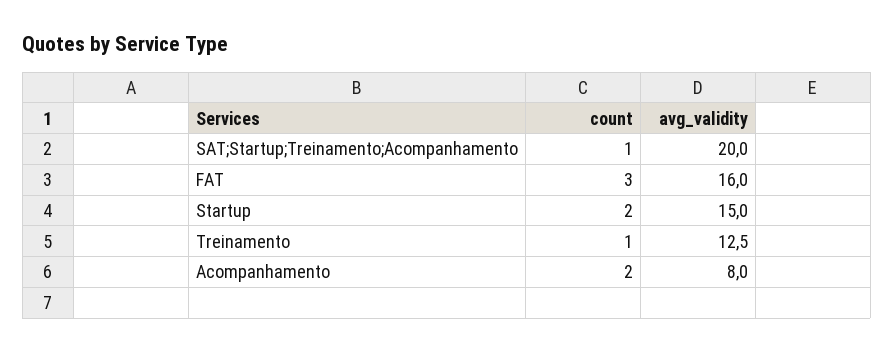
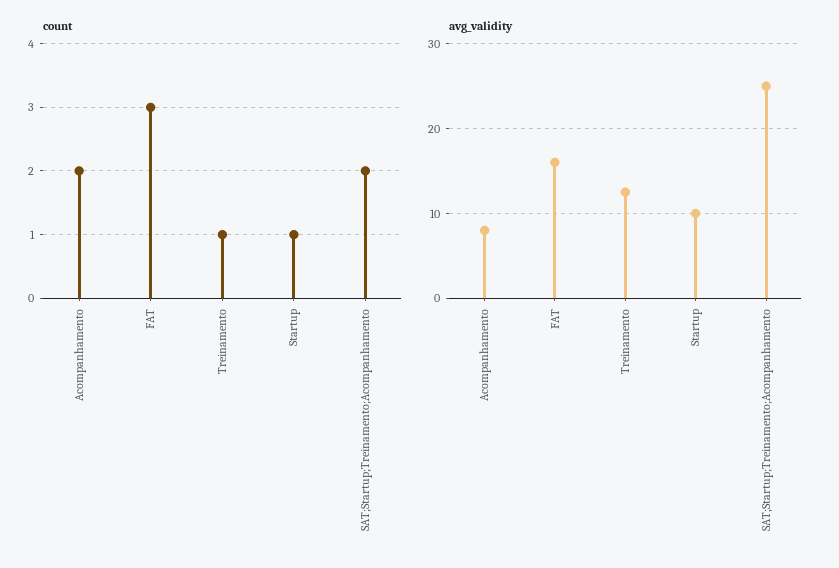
  {
    "count": {
-     "SAT;Startup;Treinamento;Acompanhamento": 1,
+     "SAT;Startup;Treinamento;Acompanhamento": 2,
      "FAT": 3,
-     "Startup": 2,
+     "Startup": 1,
      "Treinamento": 1,
      "Acompanhamento": 2
    },
    "avg_validity": {
-     "SAT;Startup;Treinamento;Acompanhamento": 20,
+     "SAT;Startup;Treinamento;Acompanhamento": 25,
      "FAT": 16,
-     "Startup": 15,
+     "Startup": 10,
      "Treinamento": 12.5,
      "Acompanhamento": 8
    }
  }

